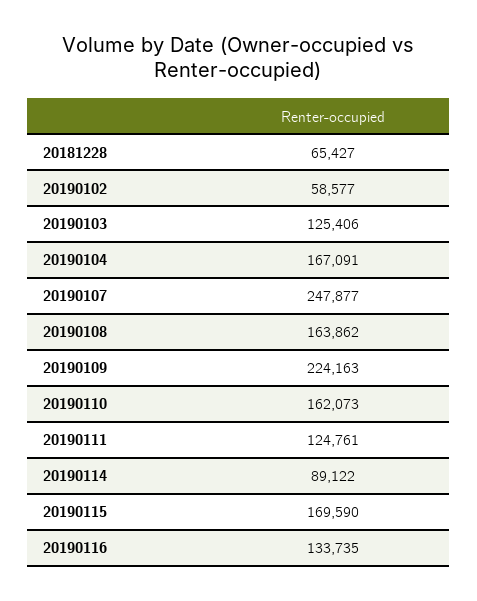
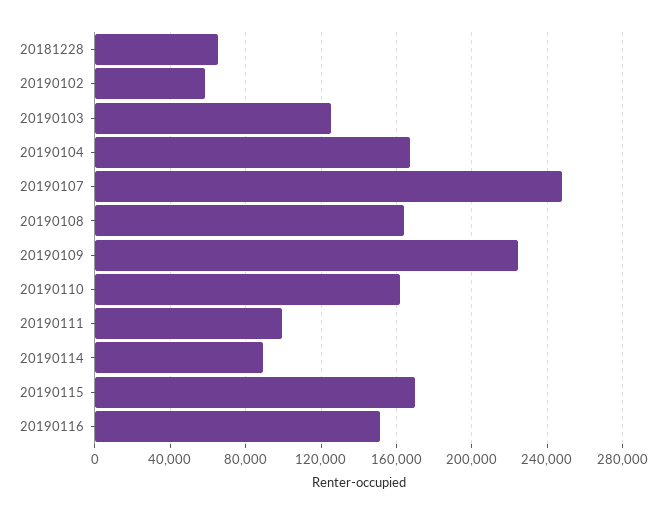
  {
    "20181228": 65427,
    "20190102": 58577,
    "20190103": 125406,
    "20190104": 167091,
    "20190107": 247877,
    "20190108": 163862,
    "20190109": 224163,
    "20190110": 162073,
-   "20190111": 124761,
+   "20190111": 100000,
    "20190114": 89122,
    "20190115": 169590,
-   "20190116": 133735
+   "20190116": 150000
  }

